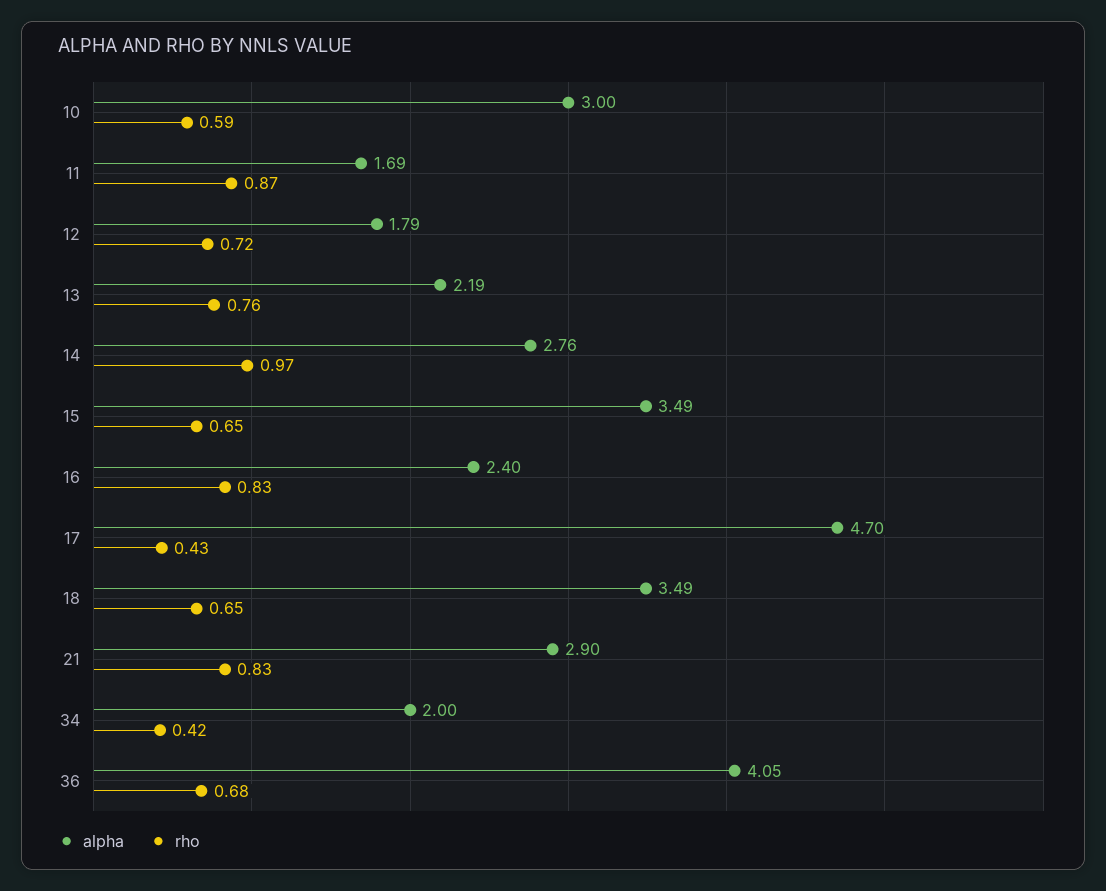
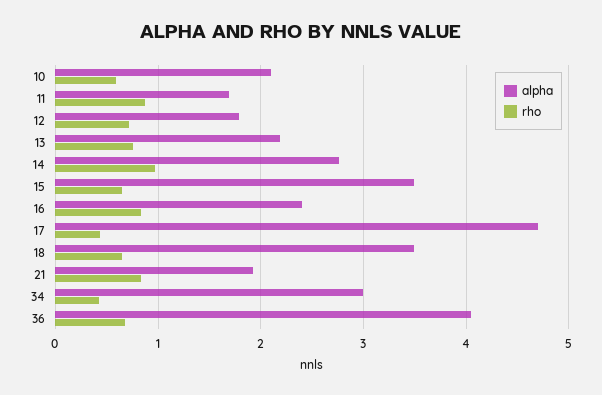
  {
    "alpha": {
-     "10": 3,
+     "10": 2.1,
      "11": 1.69,
      "12": 1.79,
      "13": 2.19,
      "14": 2.76,
      "15": 3.49,
      "16": 2.4,
      "17": 4.7,
      "18": 3.49,
-     "21": 2.9,
+     "21": 1.9,
-     "34": 2,
+     "34": 3,
      "36": 4.05
    },
    "rho": {
      "10": 0.59,
      "11": 0.87,
      "12": 0.72,
      "13": 0.76,
      "14": 0.97,
      "15": 0.65,
      "16": 0.83,
      "17": 0.43,
      "18": 0.65,
      "21": 0.83,
      "34": 0.42,
      "36": 0.68
    }
  }

